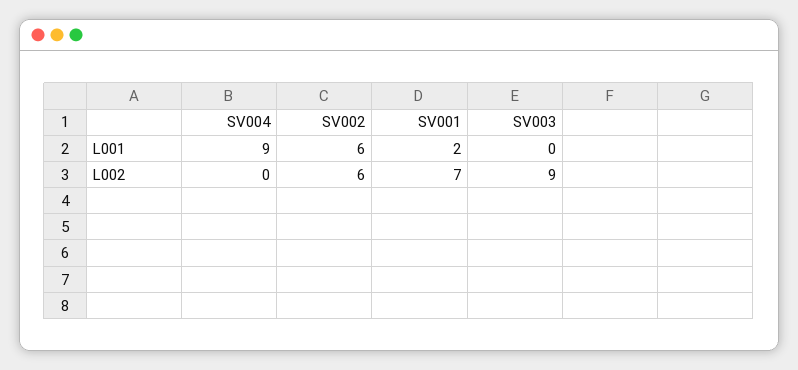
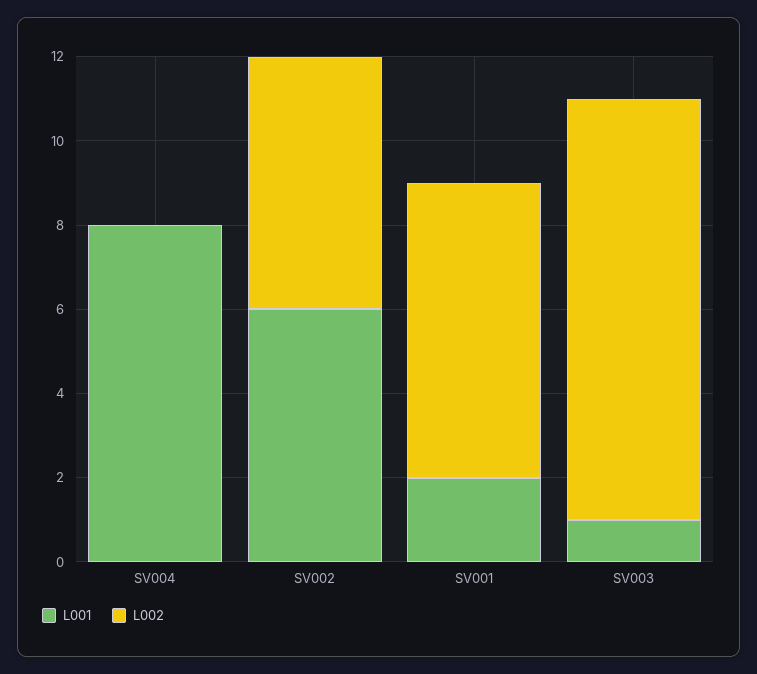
  {
    "L001": {
-     "SV004": 9,
+     "SV004": 8,
      "SV002": 6,
      "SV001": 2,
-     "SV003": 0
+     "SV003": 1
    },
    "L002": {
      "SV004": 0,
      "SV002": 6,
      "SV001": 7,
-     "SV003": 9
+     "SV003": 10
    }
  }

